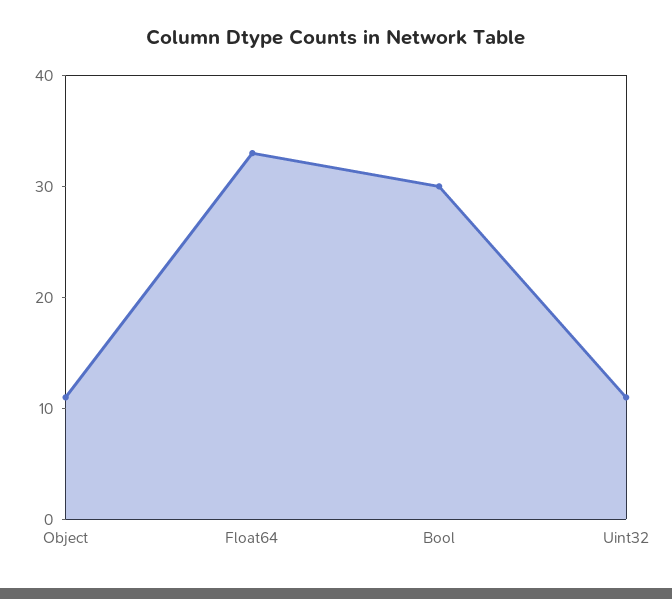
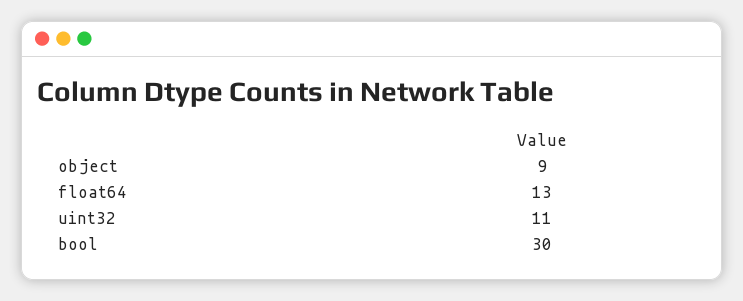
  {
-   "Object": 11,
+   "Object": 9,
-   "Float64": 33,
+   "Float64": 13,
    "Bool": 30,
    "Uint32": 11
  }

